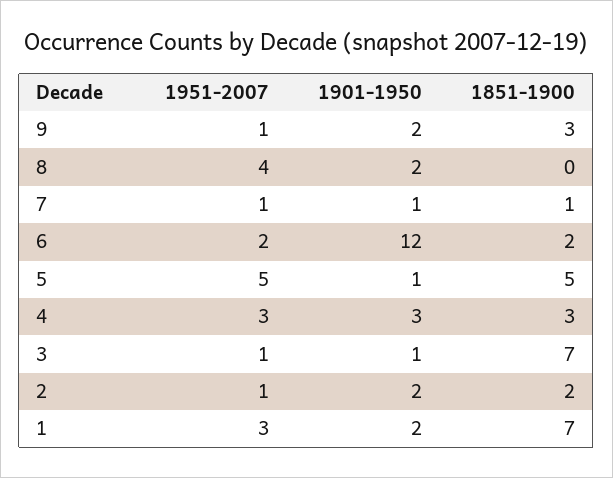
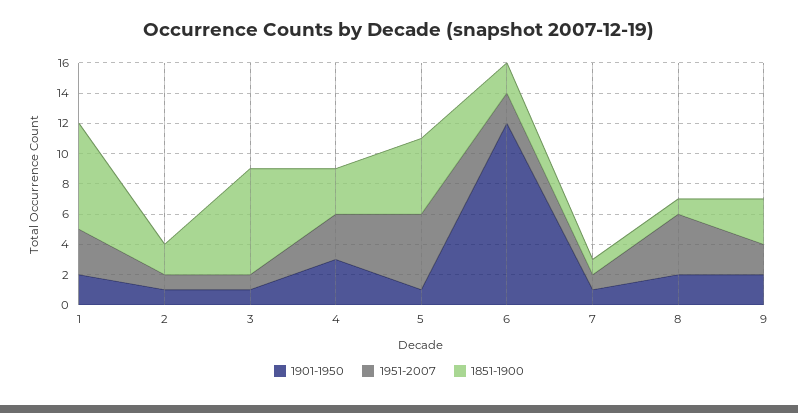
  {
    "1951-2007": {
-     "9": 1,
+     "9": 2,
      "8": 4,
      "7": 1,
      "6": 2,
      "5": 5,
      "4": 3,
      "3": 1,
      "2": 1,
      "1": 3
    },
    "1901-1950": {
      "9": 2,
      "8": 2,
      "7": 1,
      "6": 12,
      "5": 1,
      "4": 3,
      "3": 1,
-     "2": 2,
+     "2": 1,
      "1": 2
    },
    "1851-1900": {
      "9": 3,
-     "8": 0,
+     "8": 1,
      "7": 1,
      "6": 2,
      "5": 5,
      "4": 3,
      "3": 7,
      "2": 2,
      "1": 7
    }
  }

